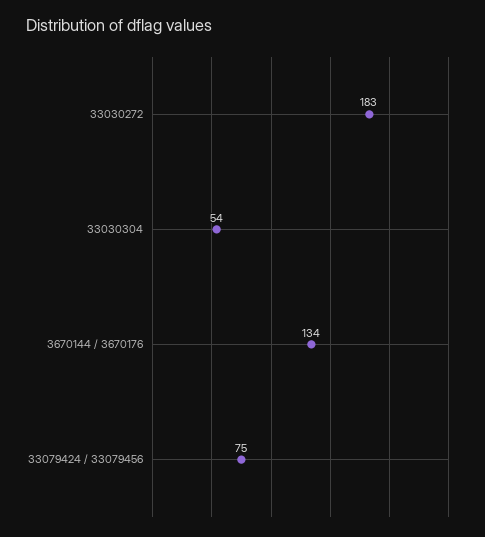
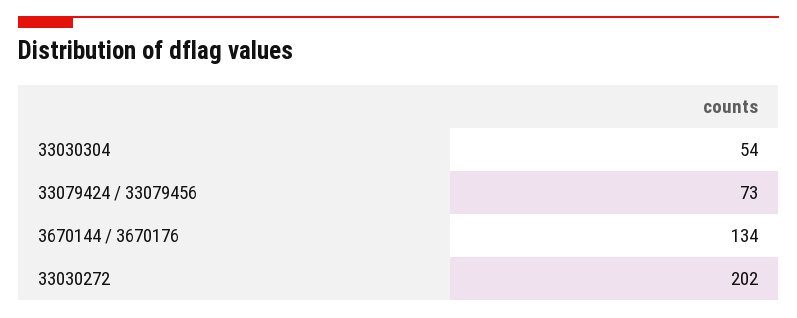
  {
-   "33030272": 183,
+   "33030272": 202,
    "33030304": 54,
    "3670144 / 3670176": 134,
-   "33079424 / 33079456": 75
+   "33079424 / 33079456": 73
  }

